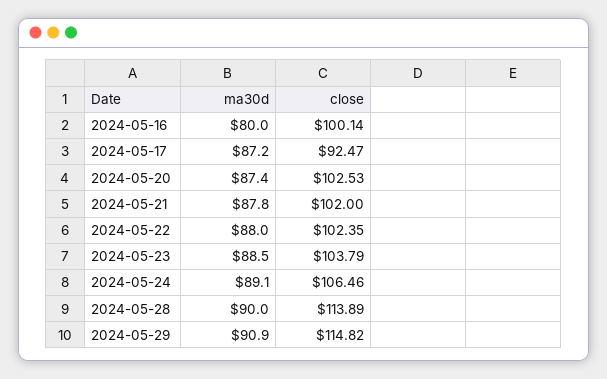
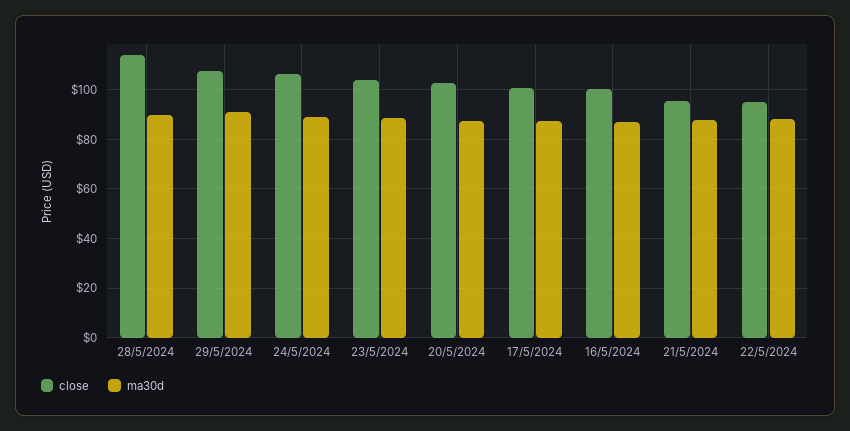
  {
    "ma30d": {
-     "2024-05-16": 80,
+     "2024-05-16": 87.5,
      "2024-05-17": 87.2,
      "2024-05-20": 87.4,
      "2024-05-21": 87.8,
      "2024-05-22": 88,
      "2024-05-23": 88.5,
      "2024-05-24": 89.1,
      "2024-05-28": 90,
      "2024-05-29": 90.9
    },
    "close": {
      "2024-05-16": 100.14,
-     "2024-05-17": 92.47,
+     "2024-05-17": 100,
      "2024-05-20": 102.53,
-     "2024-05-21": 102,
+     "2024-05-21": 95,
-     "2024-05-22": 102.35,
+     "2024-05-22": 95,
      "2024-05-23": 103.79,
      "2024-05-24": 106.46,
      "2024-05-28": 113.89,
-     "2024-05-29": 114.82
+     "2024-05-29": 107.5
    }
  }

